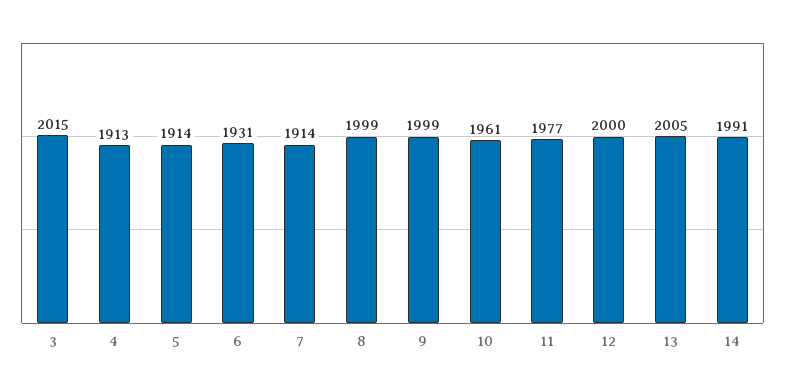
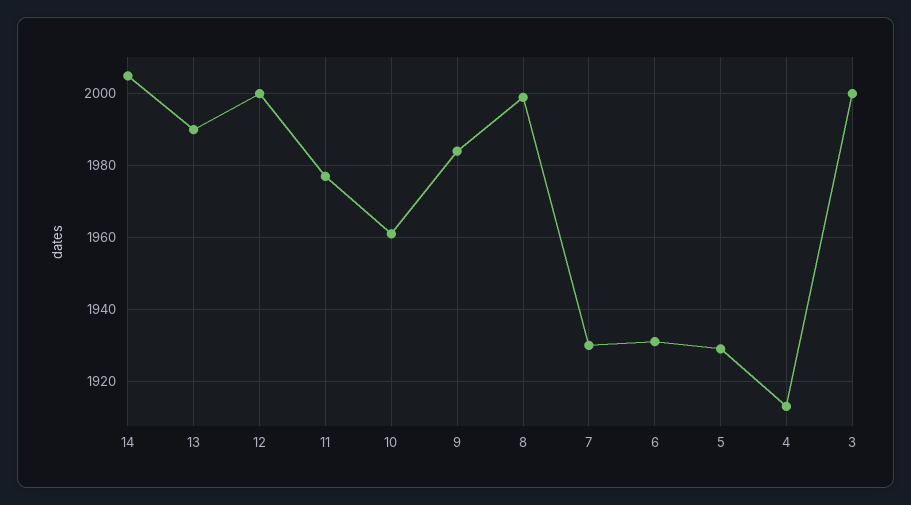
  {
-   "3": 2015,
+   "3": 2000,
    "4": 1913,
-   "5": 1914,
+   "5": 1930,
    "6": 1931,
-   "7": 1914,
+   "7": 1930,
    "8": 1999,
-   "9": 1999,
+   "9": 1985,
    "10": 1961,
    "11": 1977,
    "12": 2000,
-   "13": 2005,
+   "13": 1990,
-   "14": 1991
+   "14": 2005
  }

